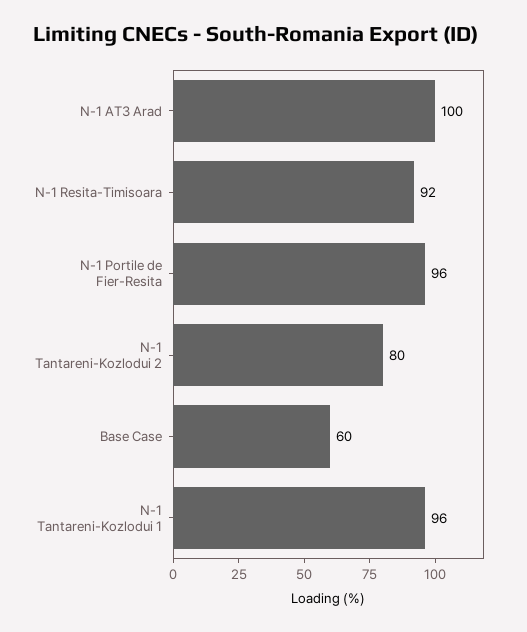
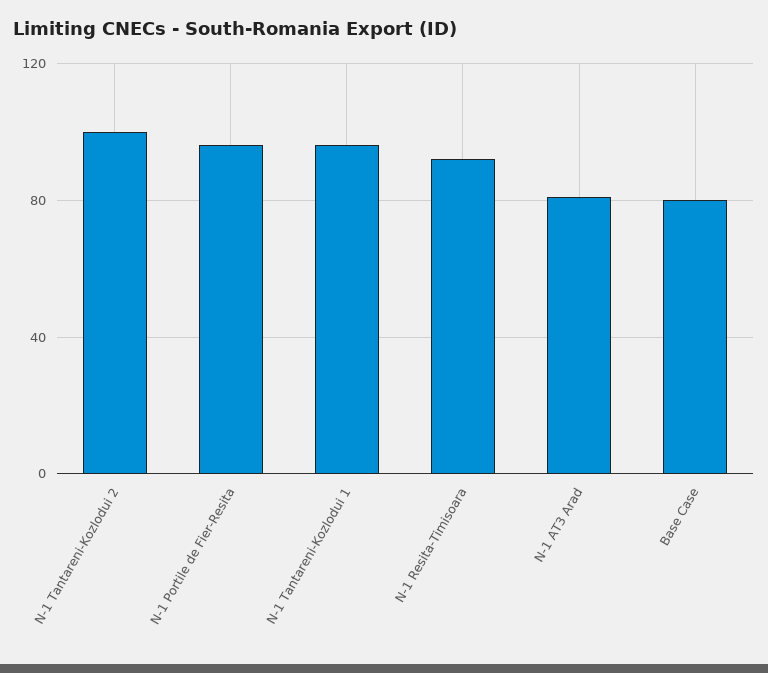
  {
-   "N-1 AT3 Arad": 100,
+   "N-1 AT3 Arad": 80,
    "N-1 Resita-Timisoara": 92,
    "N-1 Portile de Fier-Resita": 96,
-   "N-1 Tantareni-Kozlodui 2": 80,
+   "N-1 Tantareni-Kozlodui 2": 100,
-   "Base Case": 60,
+   "Base Case": 80,
    "N-1 Tantareni-Kozlodui 1": 96
  }

